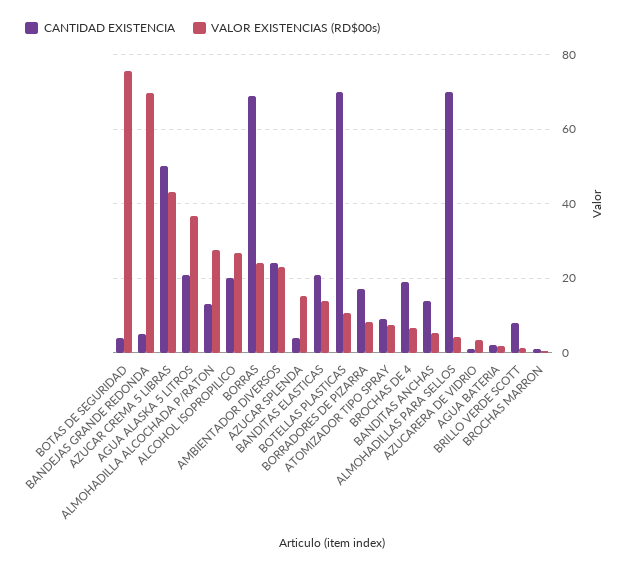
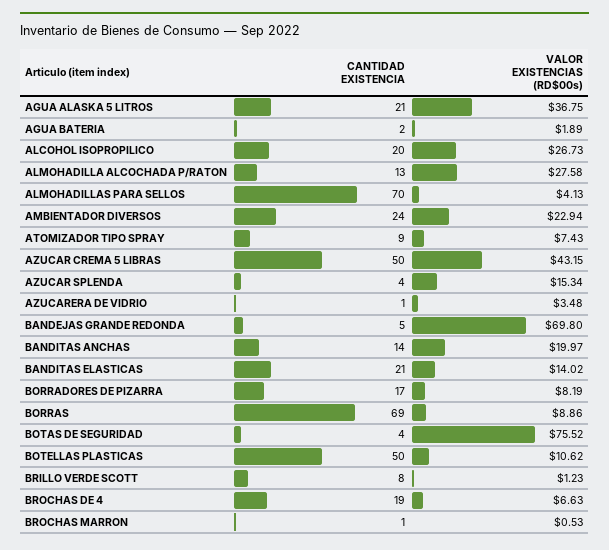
  {
    "CANTIDAD EXISTENCIA": {
      "BOTAS DE SEGURIDAD": 4,
      "BANDEJAS GRANDE REDONDA": 5,
      "AZUCAR CREMA 5 LIBRAS": 50,
      "AGUA ALASKA 5 LITROS": 21,
      "ALMOHADILLA ALCOCHADA P/RATON": 13,
      "ALCOHOL ISOPROPILICO": 20,
      "BORRAS": 69,
      "AMBIENTADOR DIVERSOS": 24,
      "AZUCAR SPLENDA": 4,
      "BANDITAS ELASTICAS": 21,
-     "BOTELLAS PLASTICAS": 70,
+     "BOTELLAS PLASTICAS": 50,
      "BORRADORES DE PIZARRA": 17,
      "ATOMIZADOR TIPO SPRAY": 9,
      "BROCHAS DE 4": 19,
      "BANDITAS ANCHAS": 14,
      "ALMOHADILLAS PARA SELLOS": 70,
      "AZUCARERA DE VIDRIO": 1,
      "AGUA BATERIA": 2,
      "BRILLO VERDE SCOTT": 8,
      "BROCHAS MARRON": 1
    },
    "VALOR EXISTENCIAS (RD$00s)": {
      "BOTAS DE SEGURIDAD": 75.52,
      "BANDEJAS GRANDE REDONDA": 69.8,
      "AZUCAR CREMA 5 LIBRAS": 43.15,
      "AGUA ALASKA 5 LITROS": 36.75,
      "ALMOHADILLA ALCOCHADA P/RATON": 27.58,
      "ALCOHOL ISOPROPILICO": 26.73,
-     "BORRAS": 24,
+     "BORRAS": 8.86,
      "AMBIENTADOR DIVERSOS": 22.94,
      "AZUCAR SPLENDA": 15.34,
      "BANDITAS ELASTICAS": 14.02,
      "BOTELLAS PLASTICAS": 10.62,
      "BORRADORES DE PIZARRA": 8.19,
      "ATOMIZADOR TIPO SPRAY": 7.43,
      "BROCHAS DE 4": 6.63,
-     "BANDITAS ANCHAS": 6,
+     "BANDITAS ANCHAS": 19.97,
      "ALMOHADILLAS PARA SELLOS": 4.13,
      "AZUCARERA DE VIDRIO": 3.48,
      "AGUA BATERIA": 1.89,
      "BRILLO VERDE SCOTT": 1.23,
      "BROCHAS MARRON": 0.53
    }
  }

